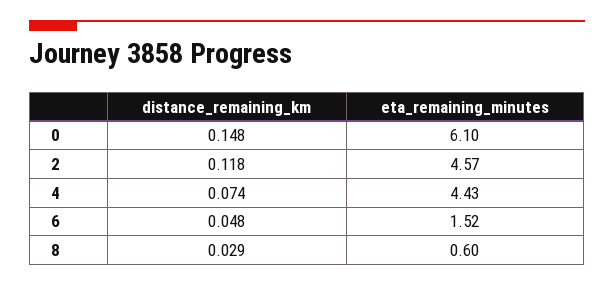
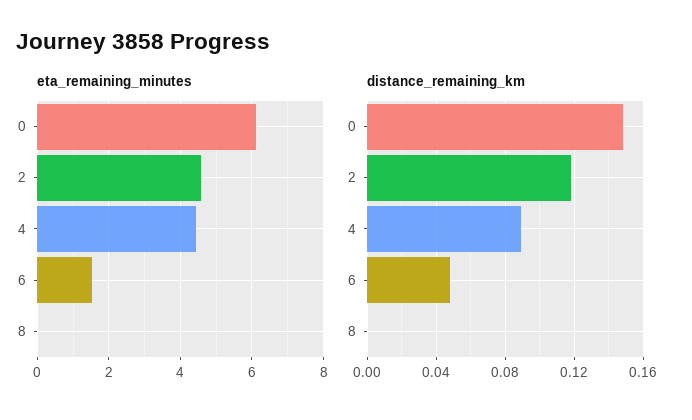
  {
    "distance_remaining_km": {
      "0": 0.148,
      "2": 0.118,
-     "4": 0.074,
+     "4": 0.09,
      "6": 0.048,
-     "8": 0.029
+     "8": 0
    },
    "eta_remaining_minutes": {
      "0": 6.1,
      "2": 4.57,
      "4": 4.43,
      "6": 1.52,
-     "8": 0.6
+     "8": 0
    }
  }

